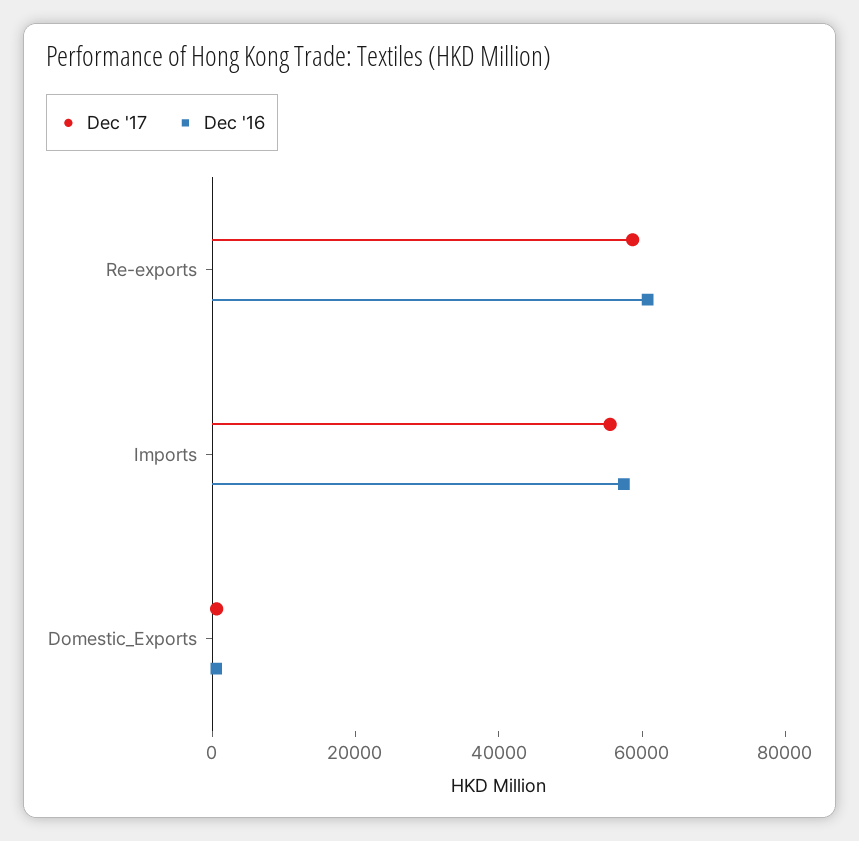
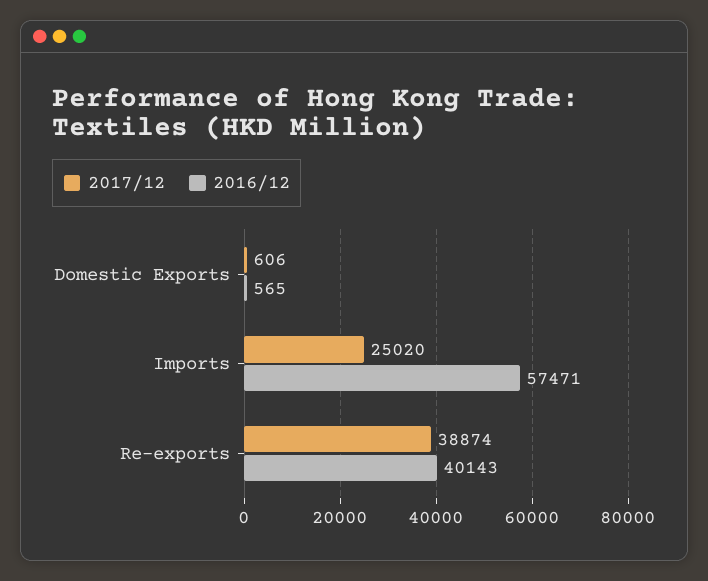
  {
    "Dec '17": {
-     "Re-exports": 60000,
+     "Re-exports": 38874,
-     "Imports": 55000,
+     "Imports": 25020,
      "Domestic_Exports": 606
    },
    "Dec '16": {
-     "Re-exports": 60000,
+     "Re-exports": 40143,
      "Imports": 57471,
      "Domestic_Exports": 565
    }
  }

